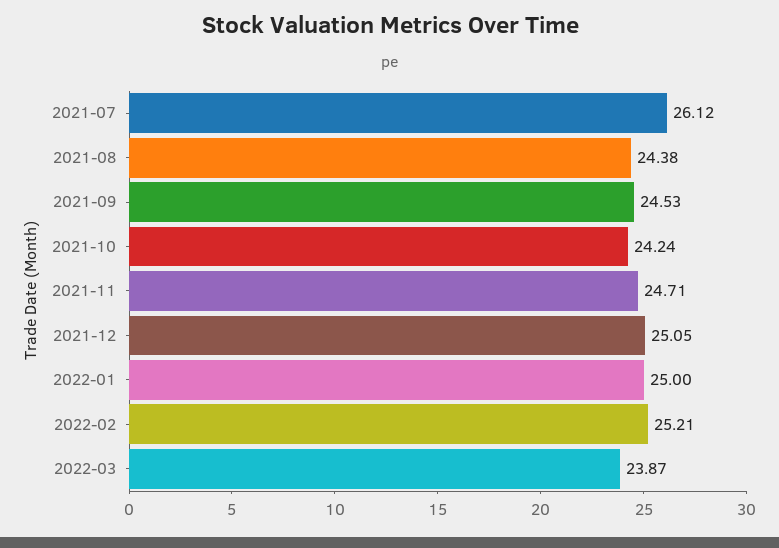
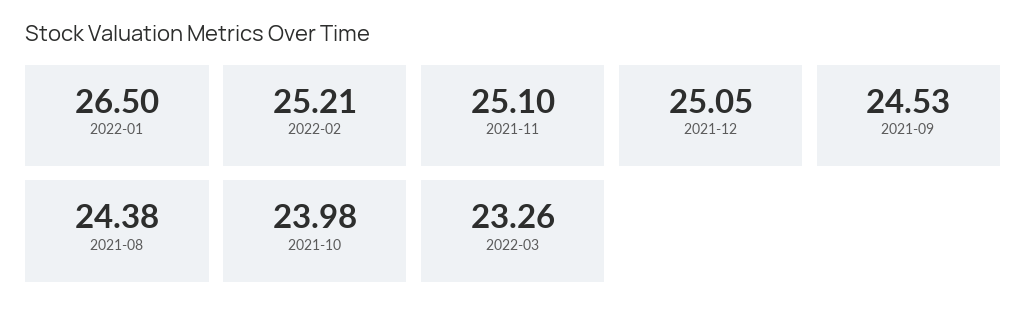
  {
-   "2021-07": 26.12,
    "2021-08": 24.38,
    "2021-09": 24.53,
-   "2021-10": 24.24,
+   "2021-10": 23.98,
-   "2021-11": 24.71,
+   "2021-11": 25.1,
    "2021-12": 25.05,
-   "2022-01": 25,
+   "2022-01": 26.5,
    "2022-02": 25.21,
-   "2022-03": 23.87
+   "2022-03": 23.26
  }

